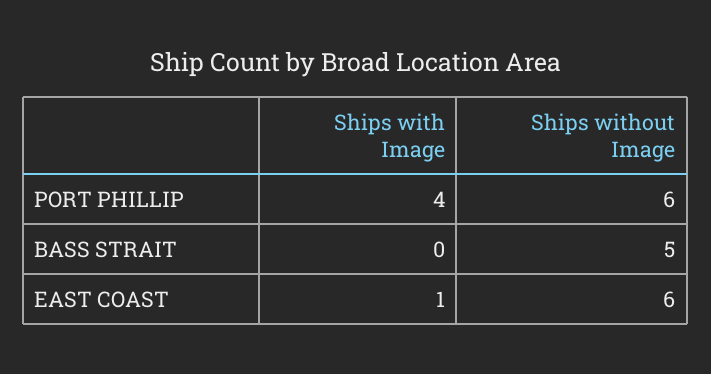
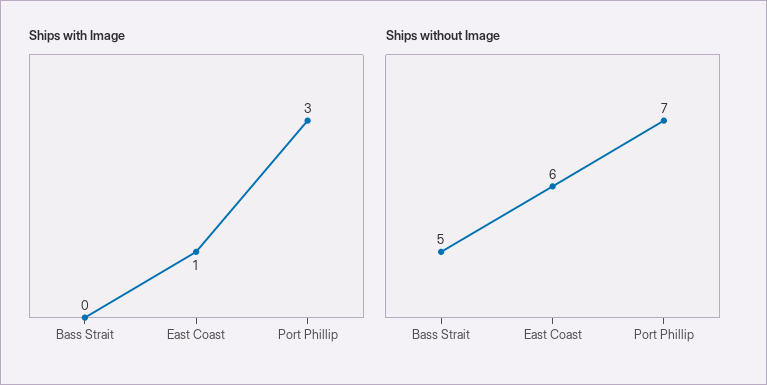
  {
    "Ships with Image": {
-     "PORT PHILLIP": 4,
+     "PORT PHILLIP": 3,
      "BASS STRAIT": 0,
      "EAST COAST": 1
    },
    "Ships without Image": {
-     "PORT PHILLIP": 6,
+     "PORT PHILLIP": 7,
      "BASS STRAIT": 5,
      "EAST COAST": 6
    }
  }

